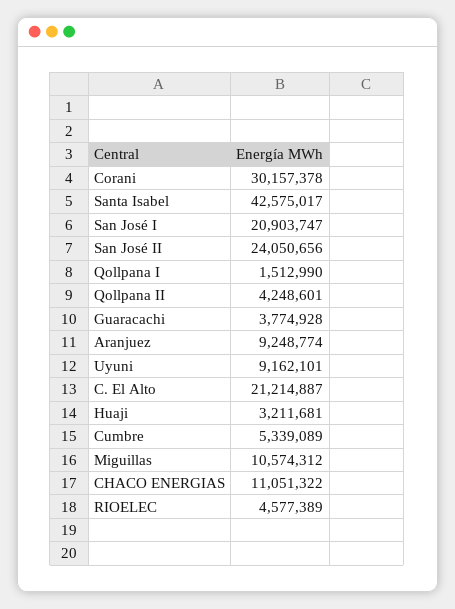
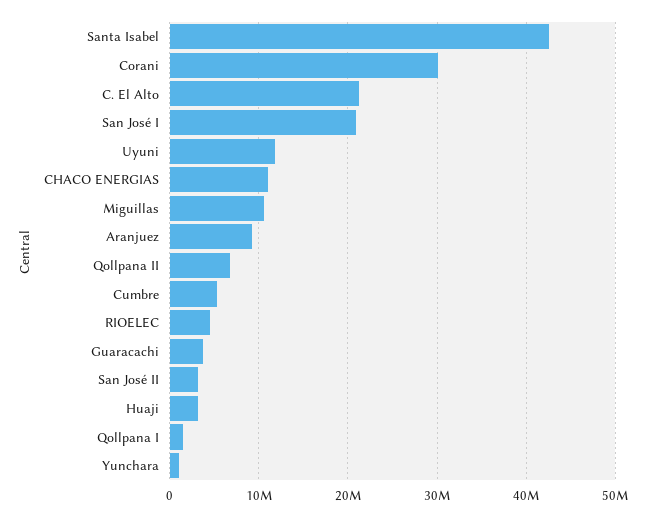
  {
    "Corani": 30157378,
    "Santa Isabel": 42575017,
    "San José I": 20903747,
-   "San José II": 24050656,
+   "San José II": 3000000,
    "Qollpana I": 1512990,
-   "Qollpana II": 4248601,
+   "Qollpana II": 7000000,
    "Guaracachi": 3774928,
    "Aranjuez": 9248774,
-   "Uyuni": 9162101,
+   "Uyuni": 12000000,
    "C. El Alto": 21214887,
    "Huaji": 3211681,
    "Cumbre": 5339089,
    "Miguillas": 10574312,
    "CHACO ENERGIAS": 11051322,
-   "RIOELEC": 4577389
+   "RIOELEC": 4577389,
+   "Yunchara": 1000000
  }

